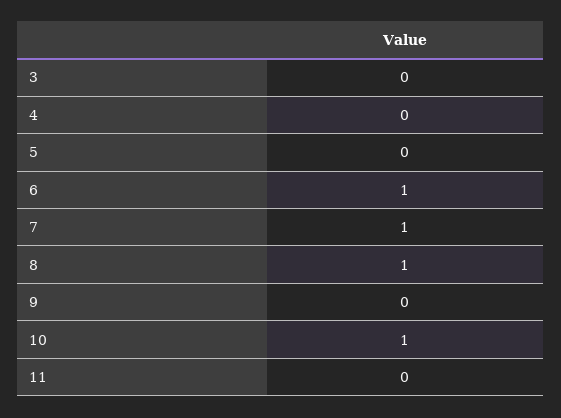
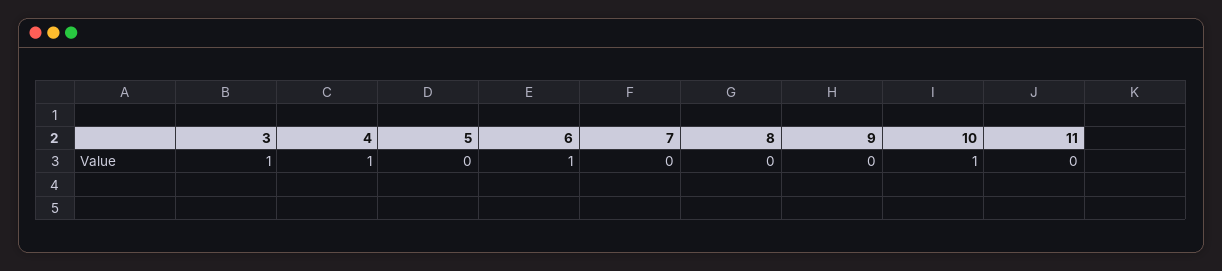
  {
-   "3": 0,
+   "3": 1,
-   "4": 0,
+   "4": 1,
    "5": 0,
    "6": 1,
-   "7": 1,
+   "7": 0,
-   "8": 1,
+   "8": 0,
    "9": 0,
    "10": 1,
    "11": 0
  }

